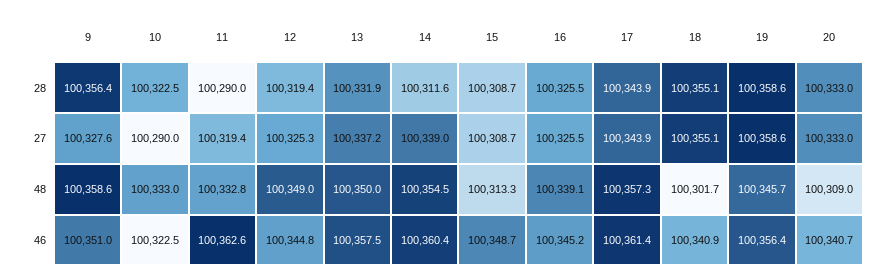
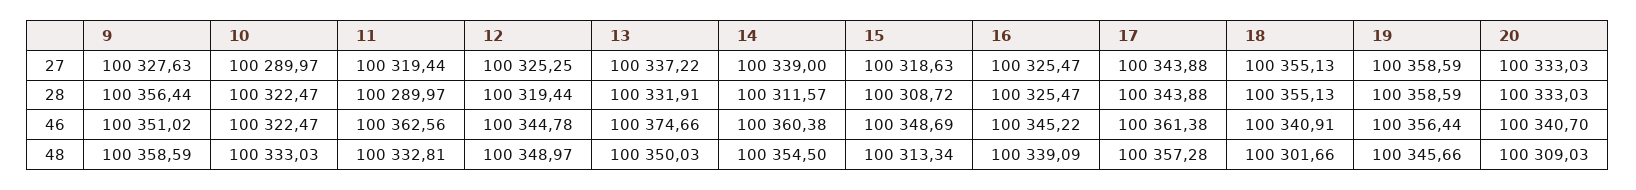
  {
    "9": {
      "28": 100356.44,
      "27": 100327.63,
      "48": 100358.59,
      "46": 100351.02
    },
    "10": {
      "28": 100322.47,
      "27": 100289.97,
      "48": 100333.03,
      "46": 100322.47
    },
    "11": {
      "28": 100289.97,
      "27": 100319.44,
      "48": 100332.81,
      "46": 100362.56
    },
    "12": {
      "28": 100319.44,
      "27": 100325.25,
      "48": 100348.97,
      "46": 100344.78
    },
    "13": {
      "28": 100331.91,
      "27": 100337.22,
      "48": 100350.03,
-     "46": 100357.5
+     "46": 100374.66
    },
    "14": {
      "28": 100311.57,
      "27": 100339,
      "48": 100354.5,
      "46": 100360.38
    },
    "15": {
      "28": 100308.72,
-     "27": 100308.7,
+     "27": 100318.63,
      "48": 100313.34,
      "46": 100348.69
    },
    "16": {
      "28": 100325.47,
      "27": 100325.47,
      "48": 100339.09,
      "46": 100345.22
    },
    "17": {
      "28": 100343.88,
      "27": 100343.88,
      "48": 100357.28,
      "46": 100361.38
    },
    "18": {
      "28": 100355.13,
      "27": 100355.13,
      "48": 100301.66,
      "46": 100340.91
    },
    "19": {
      "28": 100358.59,
      "27": 100358.59,
      "48": 100345.66,
      "46": 100356.44
    },
    "20": {
      "28": 100333.03,
      "27": 100333.03,
      "48": 100309.03,
      "46": 100340.7
    }
  }

